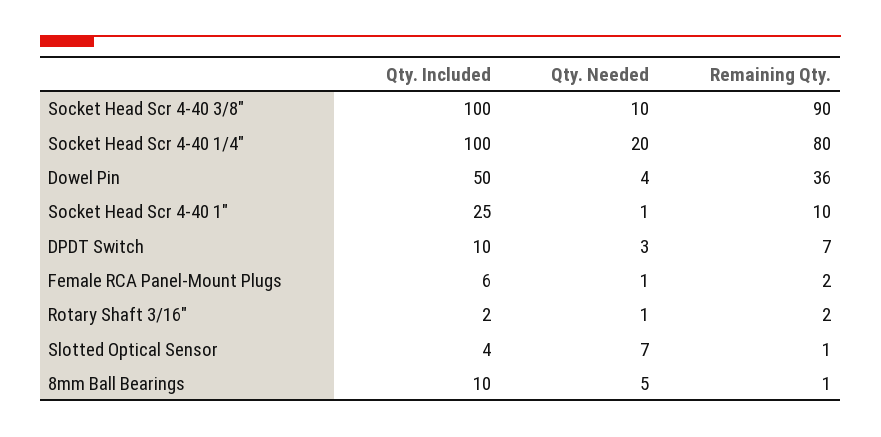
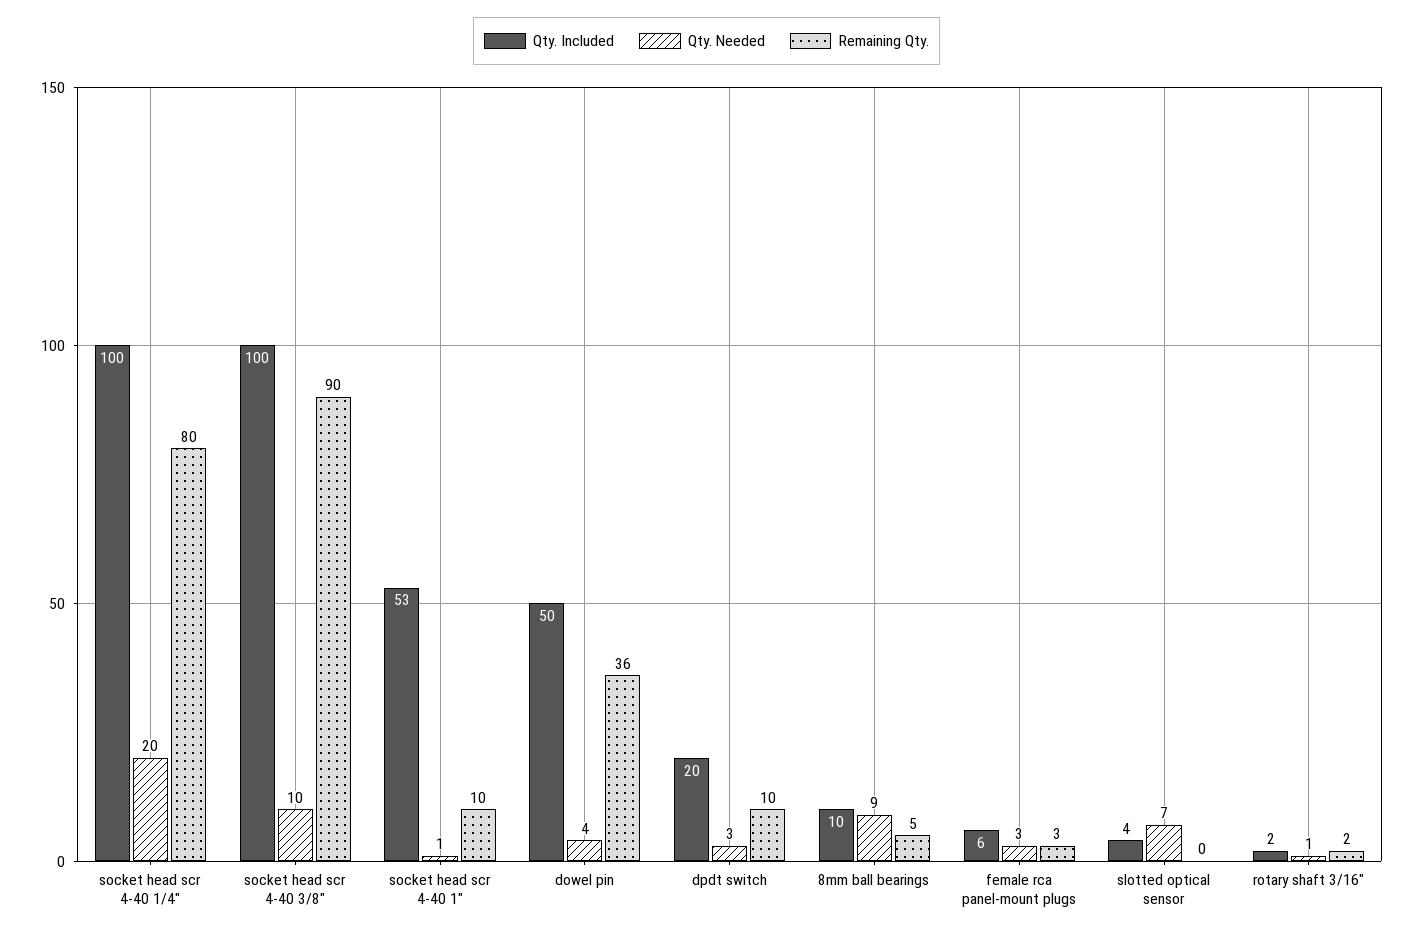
  {
    "Qty. Included": {
      "Socket Head Scr 4-40 3/8\"": 100,
      "Socket Head Scr 4-40 1/4\"": 100,
      "Dowel Pin": 50,
-     "Socket Head Scr 4-40 1\"": 25,
+     "Socket Head Scr 4-40 1\"": 53,
-     "DPDT Switch": 10,
+     "DPDT Switch": 20,
      "Female RCA Panel-Mount Plugs": 6,
      "Rotary Shaft 3/16\"": 2,
      "Slotted Optical Sensor": 4,
      "8mm Ball Bearings": 10
    },
    "Qty. Needed": {
      "Socket Head Scr 4-40 3/8\"": 10,
      "Socket Head Scr 4-40 1/4\"": 20,
      "Dowel Pin": 4,
      "Socket Head Scr 4-40 1\"": 1,
      "DPDT Switch": 3,
-     "Female RCA Panel-Mount Plugs": 1,
+     "Female RCA Panel-Mount Plugs": 3,
      "Rotary Shaft 3/16\"": 1,
      "Slotted Optical Sensor": 7,
-     "8mm Ball Bearings": 5
+     "8mm Ball Bearings": 9
    },
    "Remaining Qty.": {
      "Socket Head Scr 4-40 3/8\"": 90,
      "Socket Head Scr 4-40 1/4\"": 80,
      "Dowel Pin": 36,
      "Socket Head Scr 4-40 1\"": 10,
-     "DPDT Switch": 7,
+     "DPDT Switch": 10,
-     "Female RCA Panel-Mount Plugs": 2,
+     "Female RCA Panel-Mount Plugs": 3,
      "Rotary Shaft 3/16\"": 2,
-     "Slotted Optical Sensor": 1,
+     "Slotted Optical Sensor": 0,
-     "8mm Ball Bearings": 1
+     "8mm Ball Bearings": 5
    }
  }

